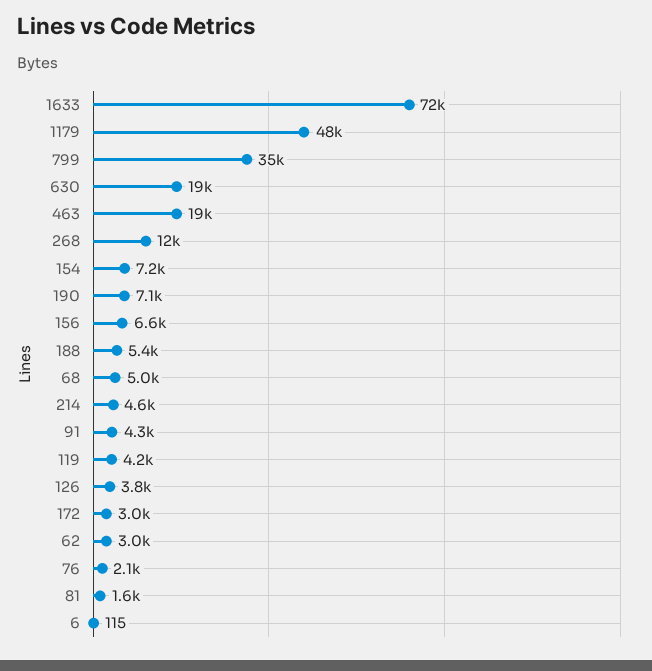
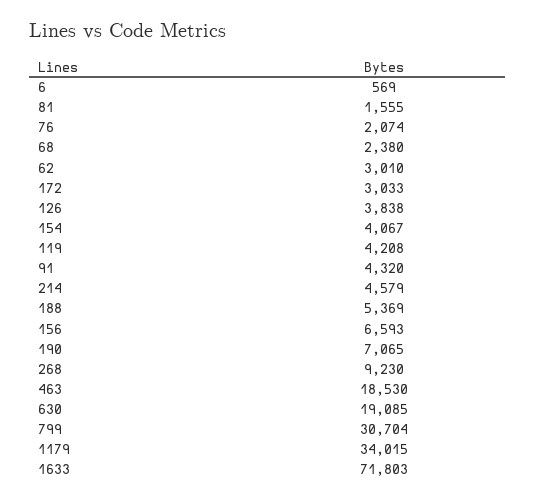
  {
    "1633": 71803,
-   "1179": 48000,
+   "1179": 34015,
-   "799": 35000,
+   "799": 30704,
    "630": 19085,
    "463": 18530,
-   "268": 12000,
+   "268": 9230,
-   "154": 7200,
+   "154": 4067,
    "190": 7065,
    "156": 6593,
    "188": 5369,
-   "68": 5000,
+   "68": 2380,
    "214": 4579,
    "91": 4320,
    "119": 4208,
    "126": 3838,
    "172": 3033,
    "62": 3010,
    "76": 2074,
    "81": 1555,
-   "6": 115
+   "6": 569
  }

